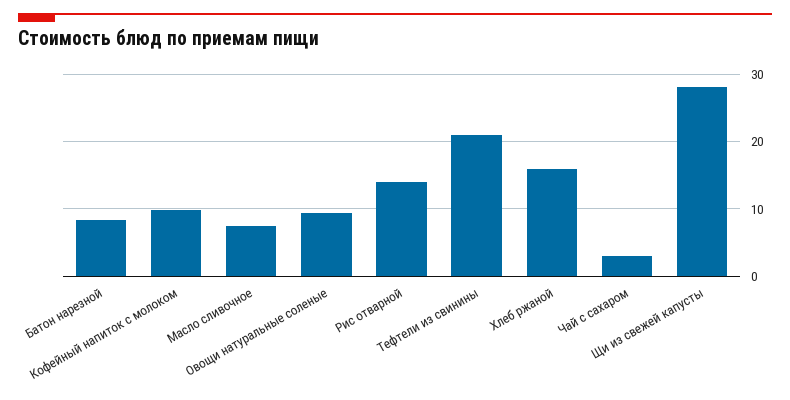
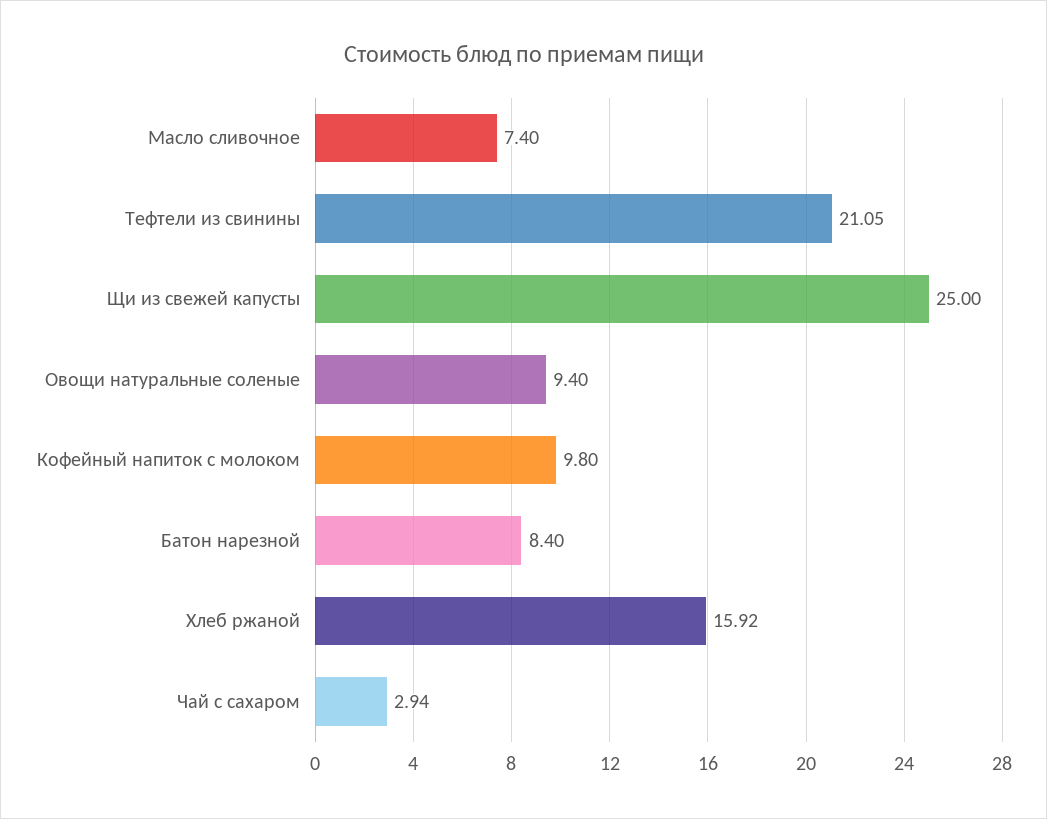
  {
    "Батон нарезной": 8.4,
    "Кофейный напиток с молоком": 9.8,
    "Масло сливочное": 7.4,
    "Овощи натуральные соленые": 9.4,
-   "Рис отварной": 14,
    "Тефтели из свинины": 21.05,
    "Хлеб ржаной": 15.92,
    "Чай с сахаром": 2.94,
-   "Щи из свежей капусты": 28
+   "Щи из свежей капусты": 25
  }

